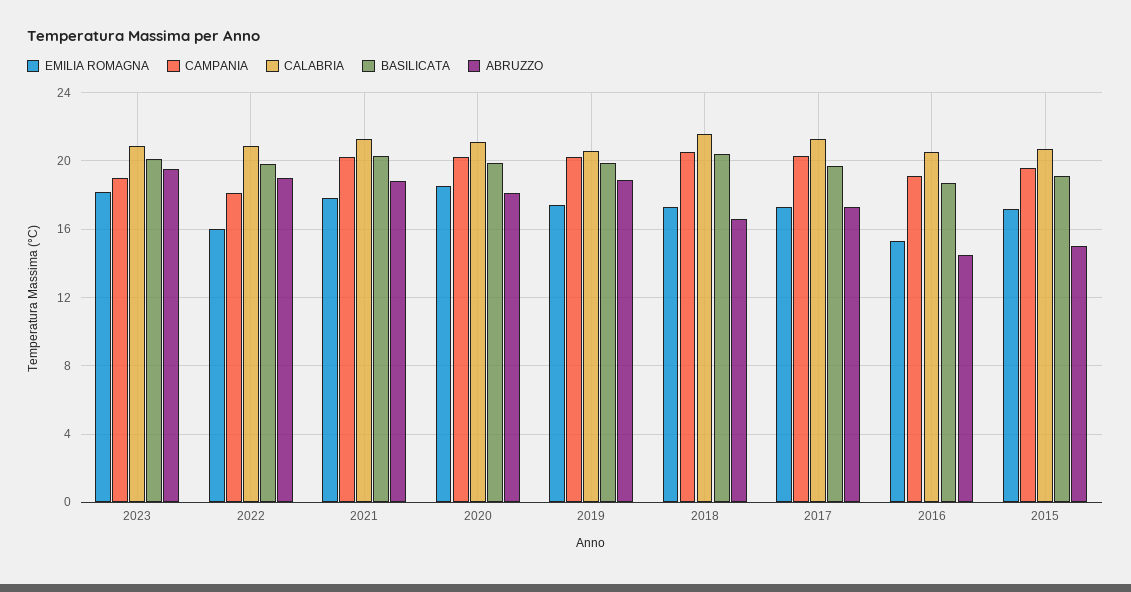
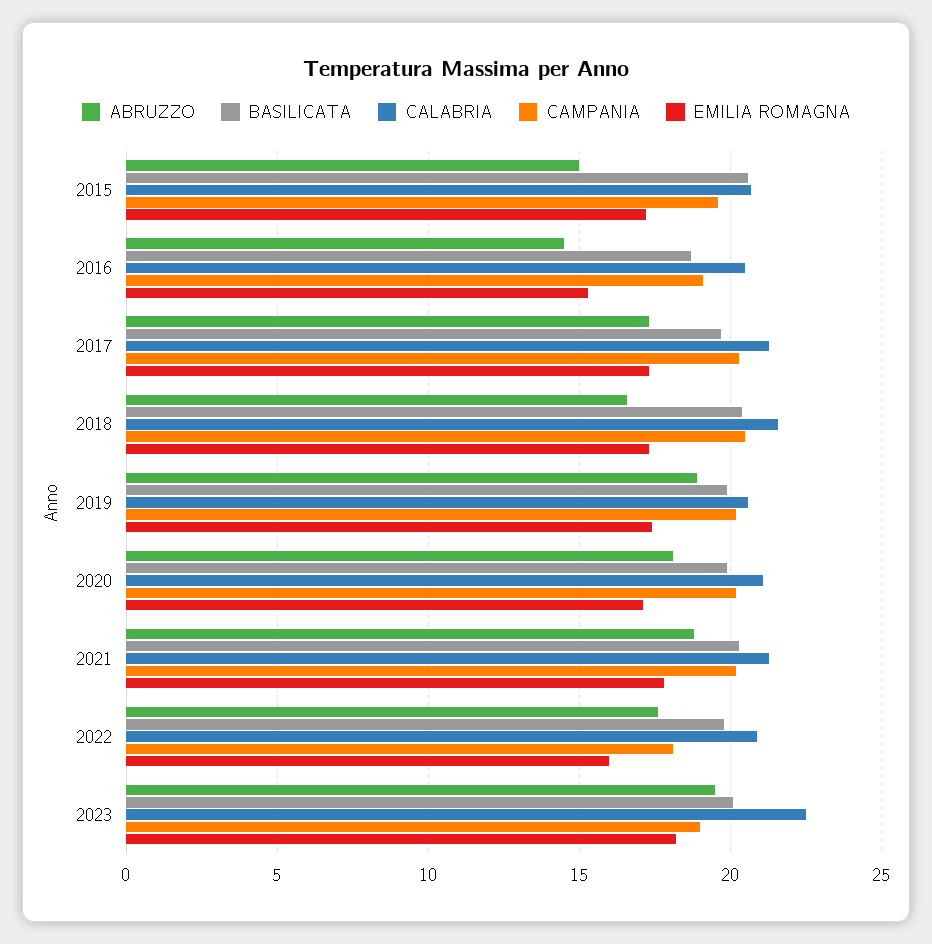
  {
    "EMILIA ROMAGNA": {
      "2023": 18,
      "2022": 16,
      "2021": 18,
-     "2020": 18.5,
+     "2020": 17,
      "2019": 17.5,
      "2018": 17.5,
      "2017": 17.5,
      "2016": 15.5,
      "2015": 17
    },
    "CAMPANIA": {
      "2023": 19,
      "2022": 18,
      "2021": 20,
      "2020": 20,
      "2019": 20,
      "2018": 20.5,
      "2017": 20.5,
      "2016": 19,
      "2015": 19.5
    },
    "CALABRIA": {
-     "2023": 21,
+     "2023": 22.5,
      "2022": 21,
      "2021": 21.5,
      "2020": 21,
      "2019": 20.5,
      "2018": 21.5,
      "2017": 21.5,
      "2016": 20.5,
      "2015": 20.5
    },
    "BASILICATA": {
      "2023": 20,
      "2022": 20,
      "2021": 20.5,
      "2020": 20,
      "2019": 20,
      "2018": 20.5,
      "2017": 19.5,
      "2016": 18.5,
-     "2015": 19
+     "2015": 20.5
    },
    "ABRUZZO": {
      "2023": 19.5,
-     "2022": 19,
+     "2022": 17.5,
      "2021": 19,
      "2020": 18,
      "2019": 19,
      "2018": 16.5,
      "2017": 17.5,
      "2016": 14.5,
      "2015": 15
    }
  }

